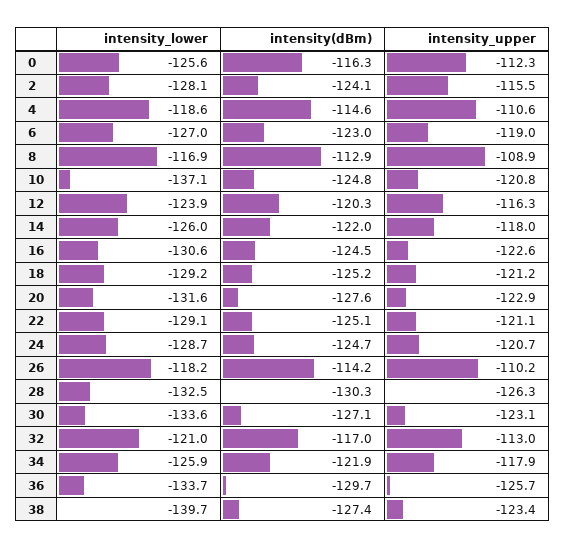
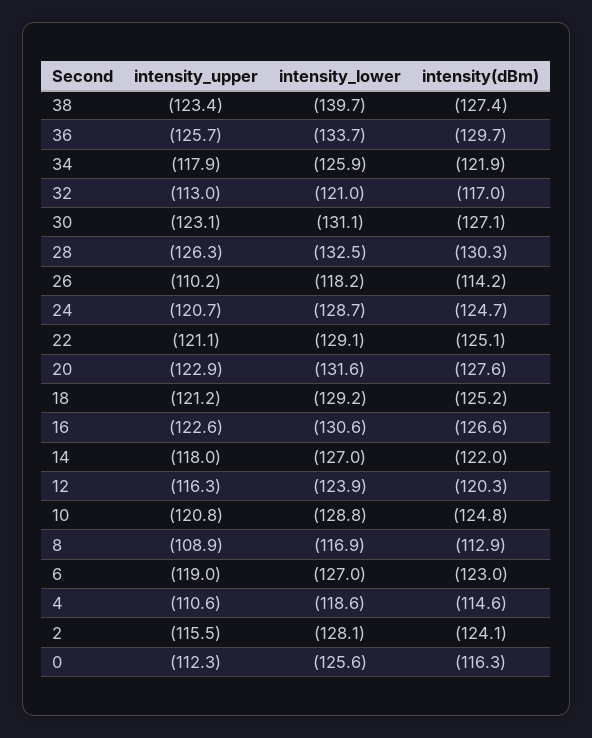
  {
    "intensity_lower": {
      "0": -125.6,
      "2": -128.1,
      "4": -118.6,
      "6": -127,
      "8": -116.9,
-     "10": -137.1,
+     "10": -128.8,
      "12": -123.9,
-     "14": -126,
+     "14": -127,
      "16": -130.6,
      "18": -129.2,
      "20": -131.6,
      "22": -129.1,
      "24": -128.7,
      "26": -118.2,
      "28": -132.5,
-     "30": -133.6,
+     "30": -131.1,
      "32": -121,
      "34": -125.9,
      "36": -133.7,
      "38": -139.7
    },
    "intensity(dBm)": {
      "0": -116.3,
      "2": -124.1,
      "4": -114.6,
      "6": -123,
      "8": -112.9,
      "10": -124.8,
      "12": -120.3,
      "14": -122,
-     "16": -124.5,
+     "16": -126.6,
      "18": -125.2,
      "20": -127.6,
      "22": -125.1,
      "24": -124.7,
      "26": -114.2,
      "28": -130.3,
      "30": -127.1,
      "32": -117,
      "34": -121.9,
      "36": -129.7,
      "38": -127.4
    },
    "intensity_upper": {
      "0": -112.3,
      "2": -115.5,
      "4": -110.6,
      "6": -119,
      "8": -108.9,
      "10": -120.8,
      "12": -116.3,
      "14": -118,
      "16": -122.6,
      "18": -121.2,
      "20": -122.9,
      "22": -121.1,
      "24": -120.7,
      "26": -110.2,
      "28": -126.3,
      "30": -123.1,
      "32": -113,
      "34": -117.9,
      "36": -125.7,
      "38": -123.4
    }
  }

